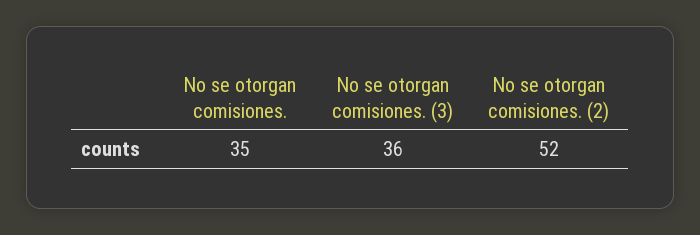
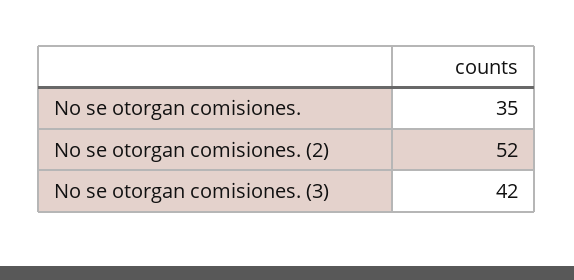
  {
    "No se otorgan comisiones.": 35,
-   "No se otorgan comisiones. (3)": 36,
+   "No se otorgan comisiones. (3)": 42,
    "No se otorgan comisiones. (2)": 52
  }

